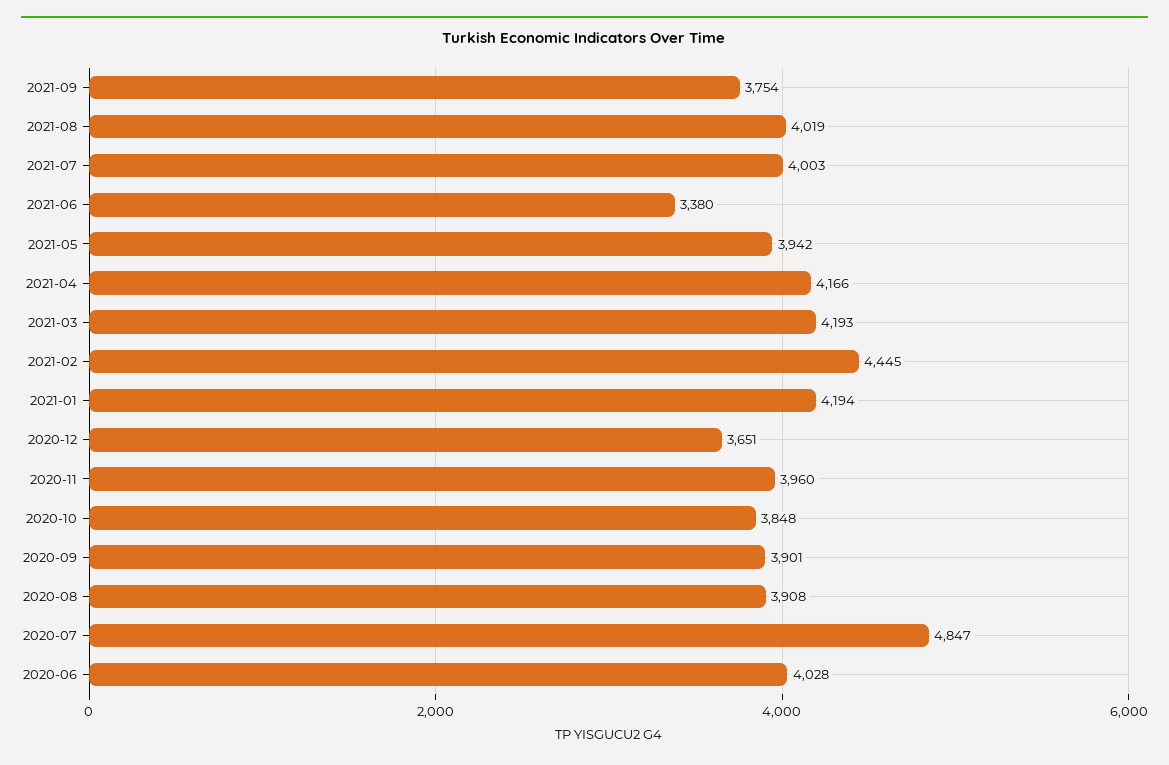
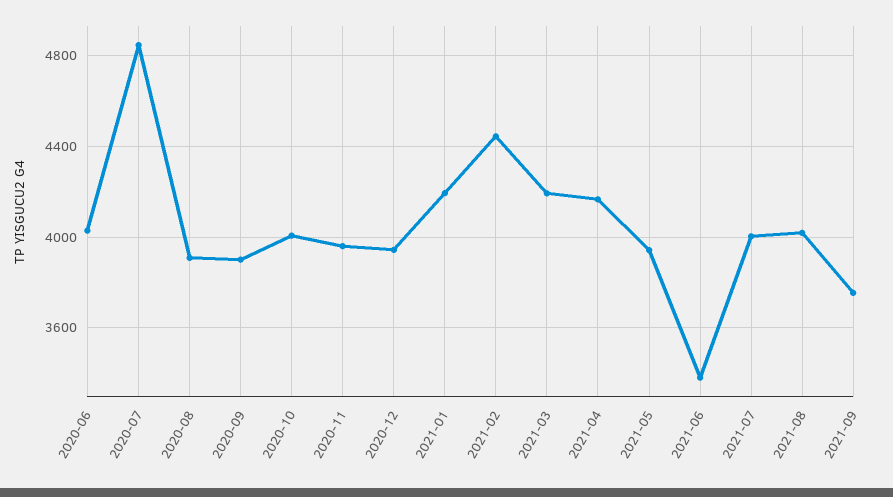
  {
    "2021-09": 3754,
    "2021-08": 4019,
    "2021-07": 4003,
    "2021-06": 3380,
    "2021-05": 3942,
    "2021-04": 4166,
    "2021-03": 4193,
    "2021-02": 4445,
    "2021-01": 4194,
-   "2020-12": 3651,
+   "2020-12": 3950,
    "2020-11": 3960,
-   "2020-10": 3848,
+   "2020-10": 4000,
    "2020-09": 3901,
    "2020-08": 3908,
    "2020-07": 4847,
    "2020-06": 4028
  }

